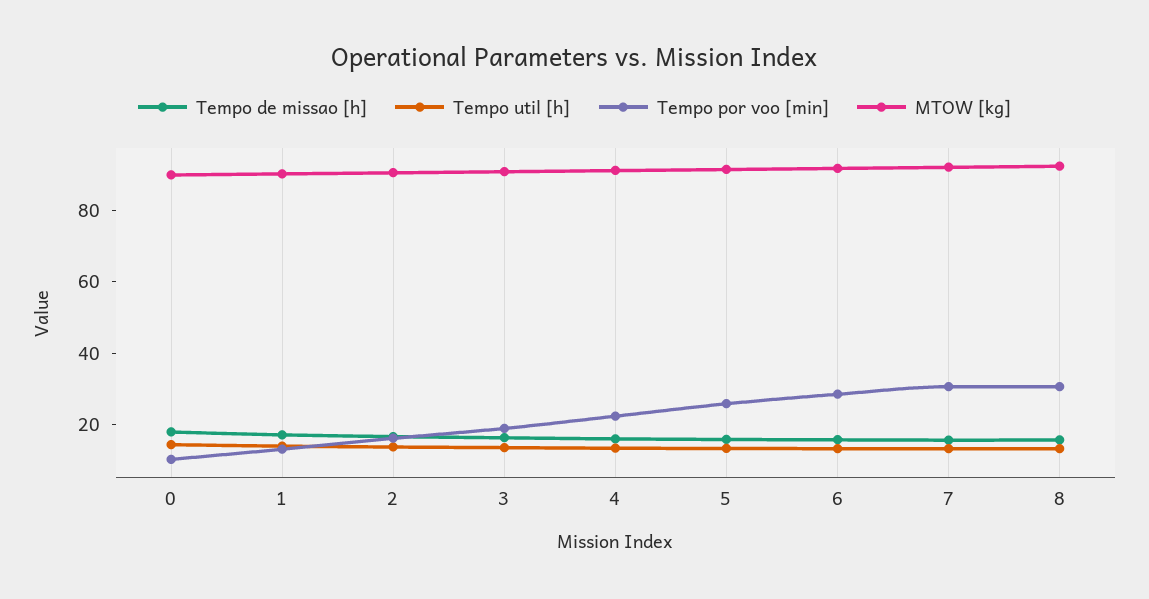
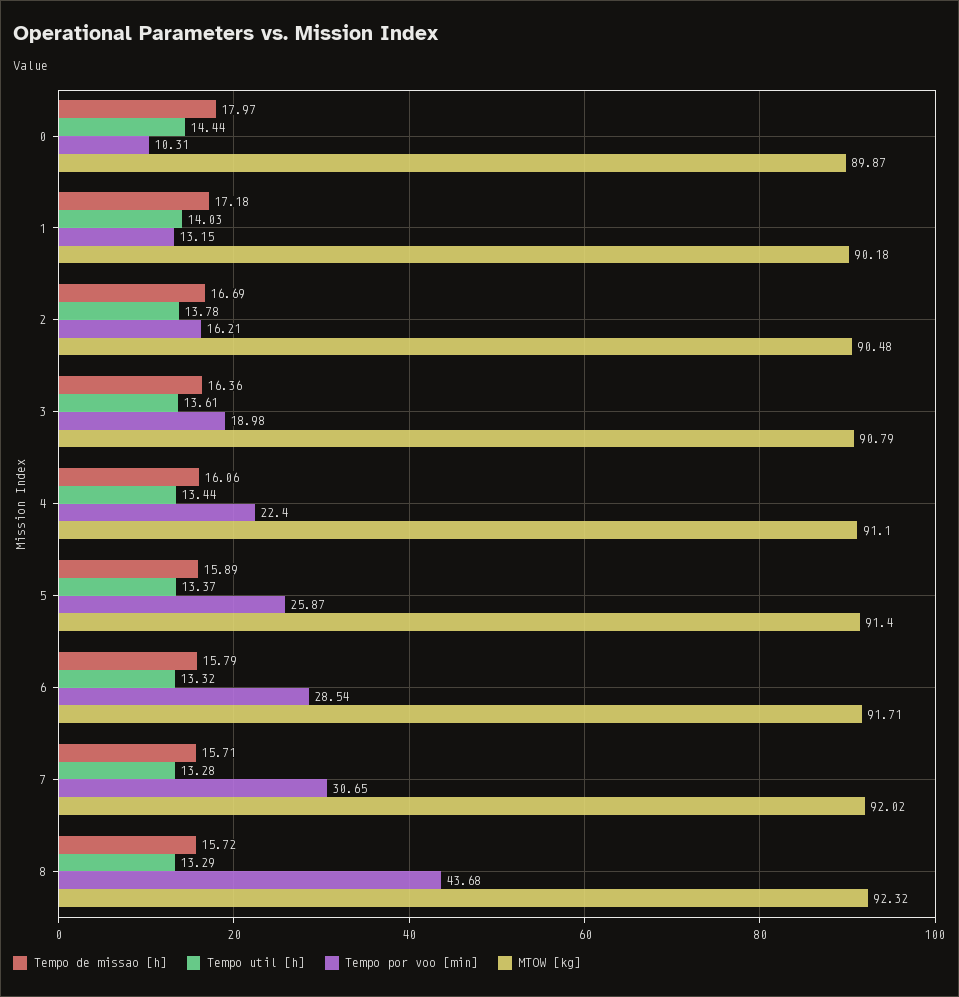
  {
    "Tempo de missao [h]": {
      "0": 17.97,
      "1": 17.18,
      "2": 16.69,
      "3": 16.36,
      "4": 16.06,
      "5": 15.89,
      "6": 15.79,
      "7": 15.71,
      "8": 15.72
    },
    "Tempo util [h]": {
      "0": 14.44,
      "1": 14.03,
      "2": 13.78,
      "3": 13.61,
      "4": 13.44,
      "5": 13.37,
      "6": 13.32,
      "7": 13.28,
      "8": 13.29
    },
    "Tempo por voo [min]": {
      "0": 10.31,
      "1": 13.15,
      "2": 16.21,
      "3": 18.98,
      "4": 22.4,
      "5": 25.87,
      "6": 28.54,
      "7": 30.65,
-     "8": 30
+     "8": 43.68
    },
    "MTOW [kg]": {
      "0": 89.87,
      "1": 90.18,
      "2": 90.48,
      "3": 90.79,
      "4": 91.1,
      "5": 91.4,
      "6": 91.71,
      "7": 92.02,
      "8": 92.32
    }
  }

